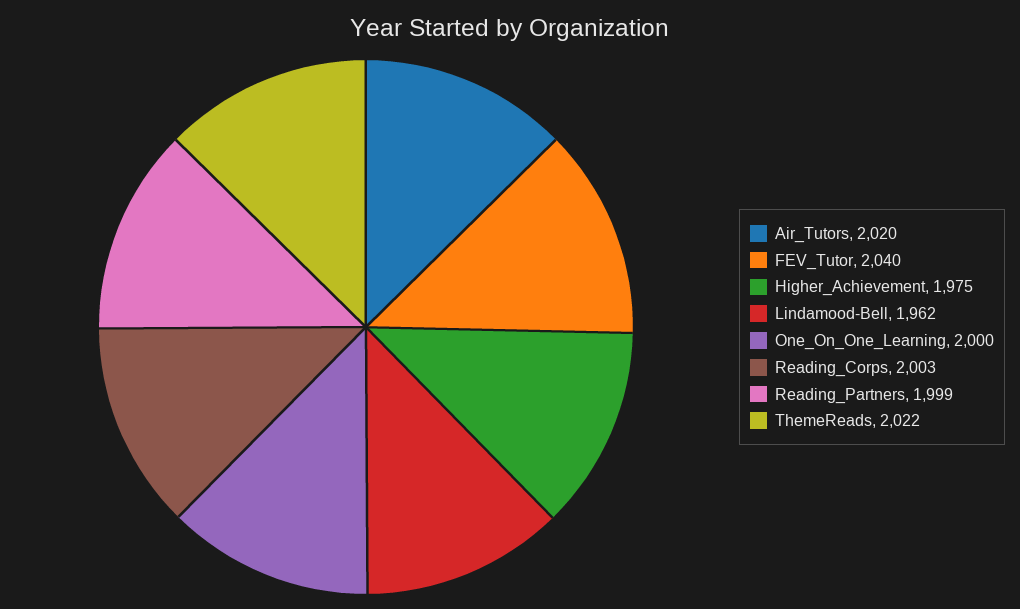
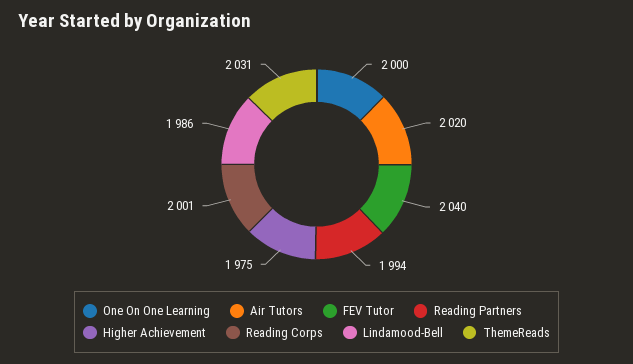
  {
    "Air_Tutors": 2020,
    "FEV_Tutor": 2040,
    "Higher_Achievement": 1975,
-   "Lindamood-Bell": 1962,
+   "Lindamood-Bell": 1986,
    "One_On_One_Learning": 2000,
-   "Reading_Corps": 2003,
+   "Reading_Corps": 2001,
-   "Reading_Partners": 1999,
+   "Reading_Partners": 1994,
-   "ThemeReads": 2022
+   "ThemeReads": 2031
  }

